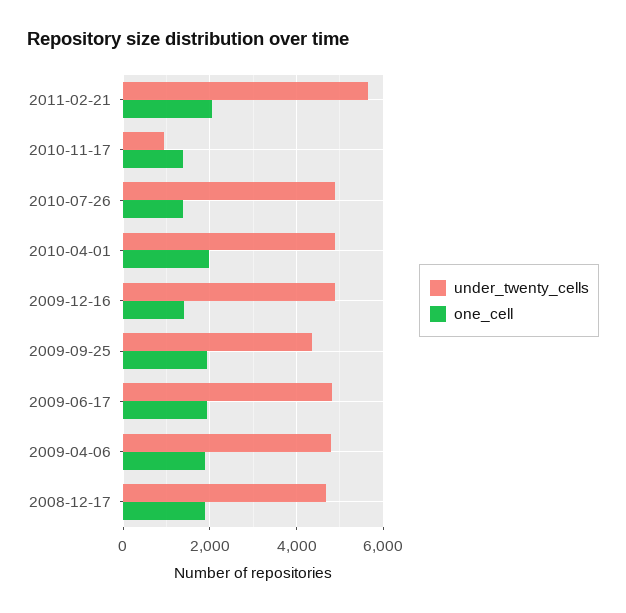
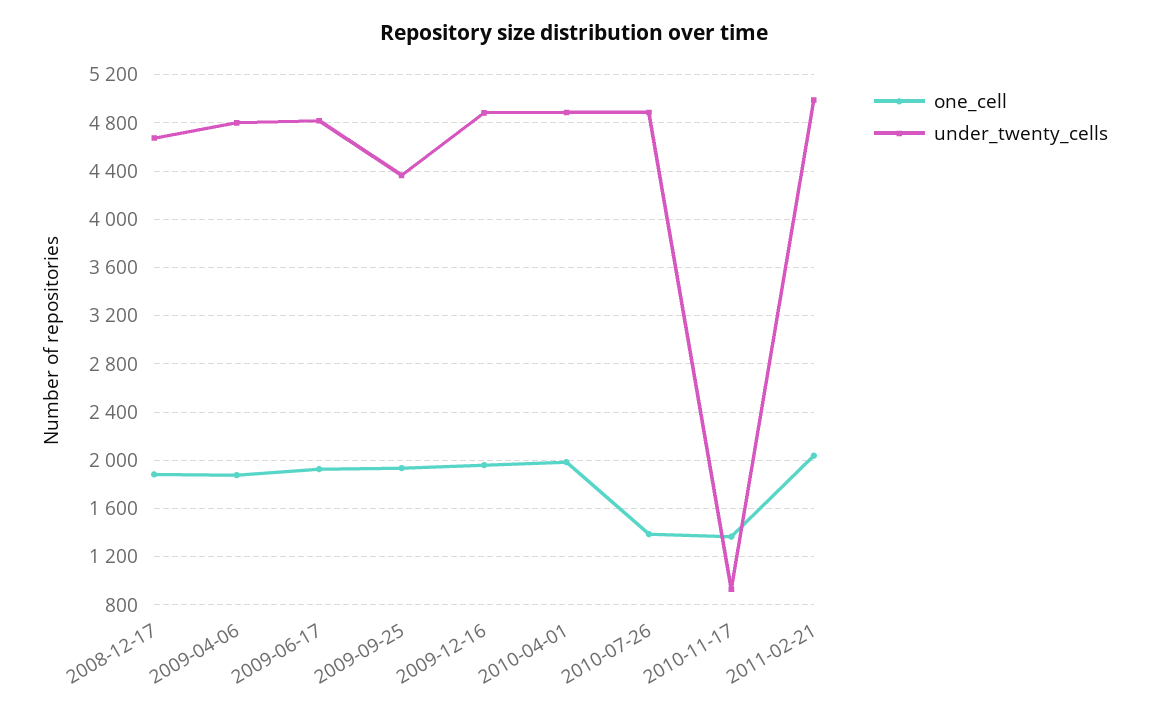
  {
    "under_twenty_cells": {
-     "2011-02-21": 5600,
+     "2011-02-21": 5000,
      "2010-11-17": 950,
      "2010-07-26": 4900,
      "2010-04-01": 4900,
      "2009-12-16": 4900,
      "2009-09-25": 4350,
      "2009-06-17": 4800,
      "2009-04-06": 4800,
      "2008-12-17": 4650
    },
    "one_cell": {
      "2011-02-21": 2050,
      "2010-11-17": 1350,
      "2010-07-26": 1400,
      "2010-04-01": 2000,
-     "2009-12-16": 1400,
+     "2009-12-16": 1950,
      "2009-09-25": 1950,
      "2009-06-17": 1950,
      "2009-04-06": 1900,
      "2008-12-17": 1900
    }
  }

